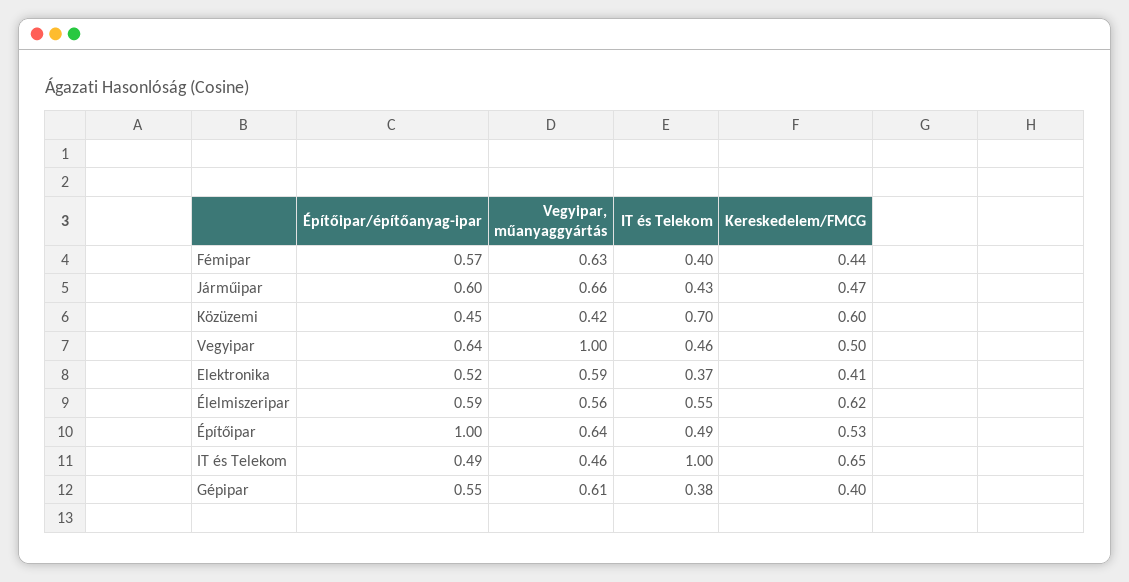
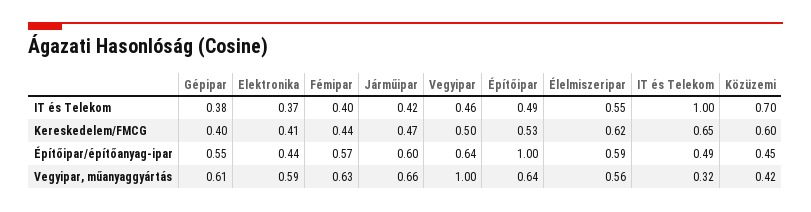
  {
    "Építőipar/építőanyag-ipar": {
      "Fémipar": 0.57,
      "Járműipar": 0.6,
      "Közüzemi": 0.45,
      "Vegyipar": 0.64,
-     "Elektronika": 0.52,
+     "Elektronika": 0.44,
      "Élelmiszeripar": 0.59,
      "Építőipar": 1,
      "IT és Telekom": 0.49,
      "Gépipar": 0.55
    },
    "Vegyipar, műanyaggyártás": {
      "Fémipar": 0.63,
      "Járműipar": 0.66,
      "Közüzemi": 0.42,
      "Vegyipar": 1,
      "Elektronika": 0.59,
      "Élelmiszeripar": 0.56,
      "Építőipar": 0.64,
-     "IT és Telekom": 0.46,
+     "IT és Telekom": 0.32,
      "Gépipar": 0.61
    },
    "IT és Telekom": {
      "Fémipar": 0.4,
-     "Járműipar": 0.43,
+     "Járműipar": 0.42,
      "Közüzemi": 0.7,
      "Vegyipar": 0.46,
      "Elektronika": 0.37,
      "Élelmiszeripar": 0.55,
      "Építőipar": 0.49,
      "IT és Telekom": 1,
      "Gépipar": 0.38
    },
    "Kereskedelem/FMCG": {
      "Fémipar": 0.44,
      "Járműipar": 0.47,
      "Közüzemi": 0.6,
      "Vegyipar": 0.5,
      "Elektronika": 0.41,
      "Élelmiszeripar": 0.62,
      "Építőipar": 0.53,
      "IT és Telekom": 0.65,
      "Gépipar": 0.4
    }
  }

